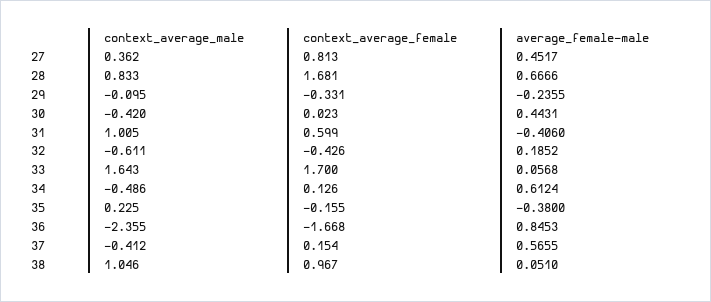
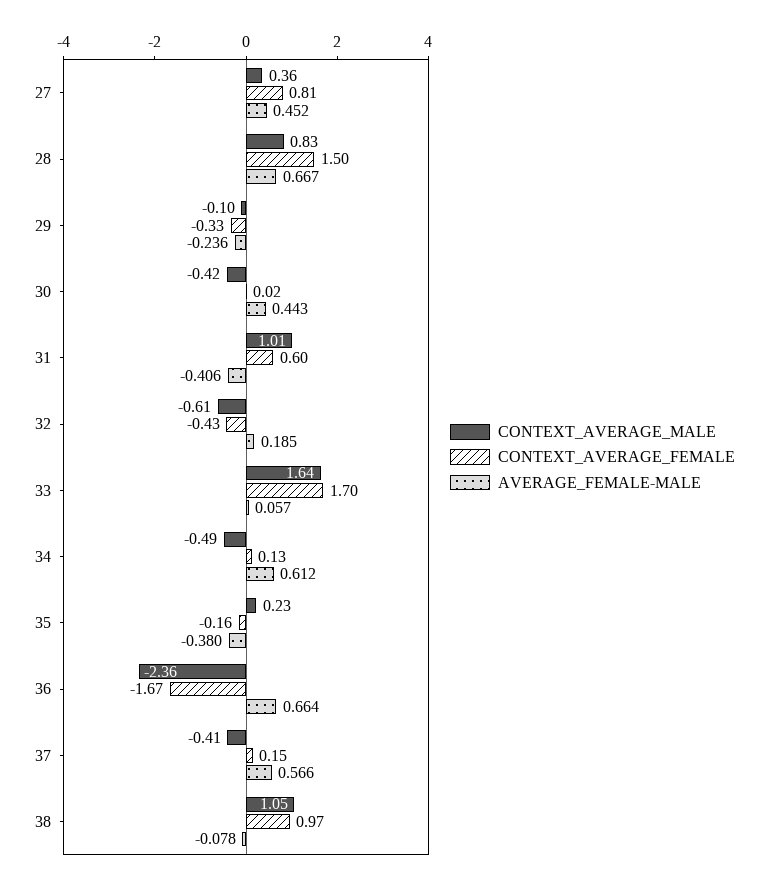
  {
    "context_average_male": {
      "27": 0.362,
      "28": 0.833,
      "29": -0.095,
      "30": -0.42,
      "31": 1.005,
      "32": -0.611,
      "33": 1.643,
      "34": -0.486,
      "35": 0.225,
      "36": -2.355,
      "37": -0.412,
      "38": 1.046
    },
    "context_average_female": {
      "27": 0.813,
-     "28": 1.681,
+     "28": 1.5,
      "29": -0.331,
      "30": 0.023,
      "31": 0.599,
      "32": -0.426,
      "33": 1.7,
      "34": 0.126,
      "35": -0.155,
      "36": -1.668,
      "37": 0.154,
      "38": 0.967
    },
    "average_female-male": {
      "27": 0.4517,
      "28": 0.6666,
      "29": -0.2355,
      "30": 0.4431,
      "31": -0.406,
      "32": 0.1852,
      "33": 0.0568,
      "34": 0.6124,
      "35": -0.38,
-     "36": 0.8453,
+     "36": 0.664,
      "37": 0.5655,
-     "38": 0.051
+     "38": -0.078
    }
  }

